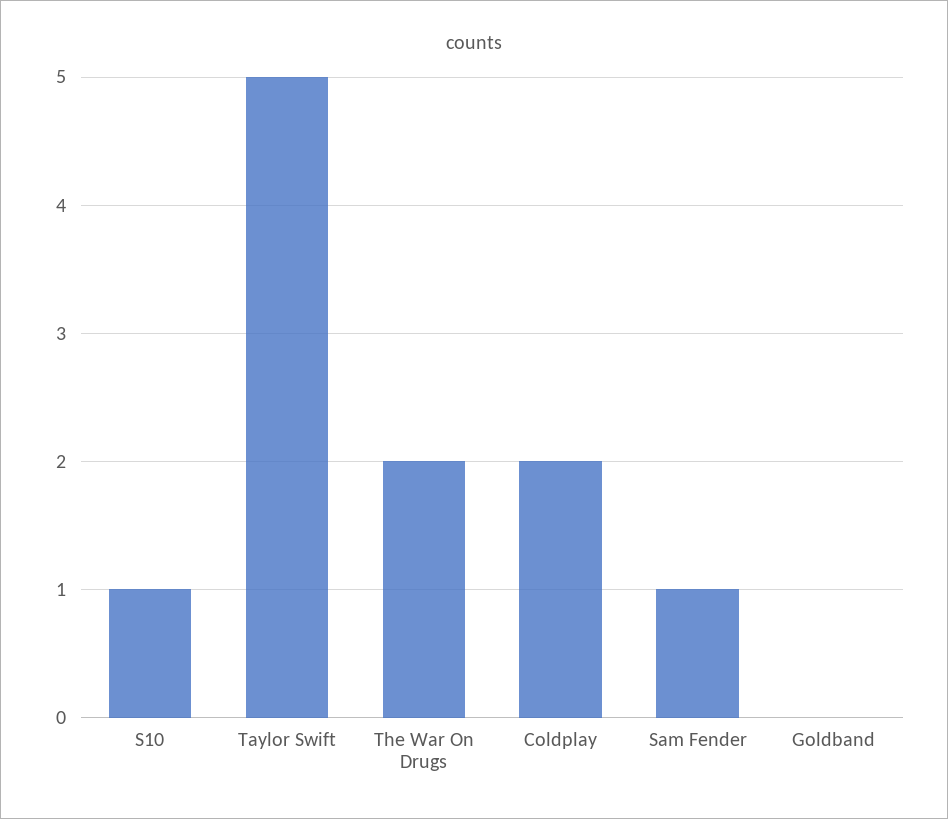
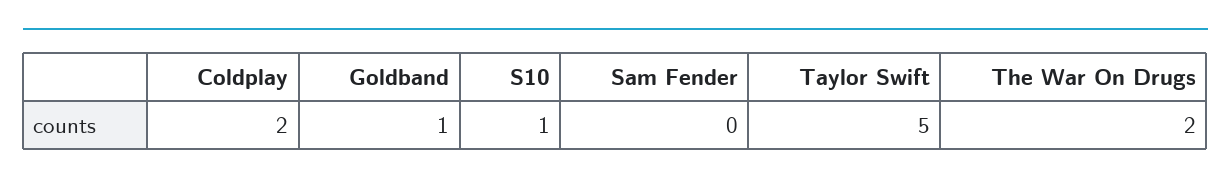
  {
    "S10": 1,
    "Taylor Swift": 5,
    "The War On Drugs": 2,
    "Coldplay": 2,
-   "Sam Fender": 1,
+   "Sam Fender": 0,
-   "Goldband": 0
+   "Goldband": 1
  }

